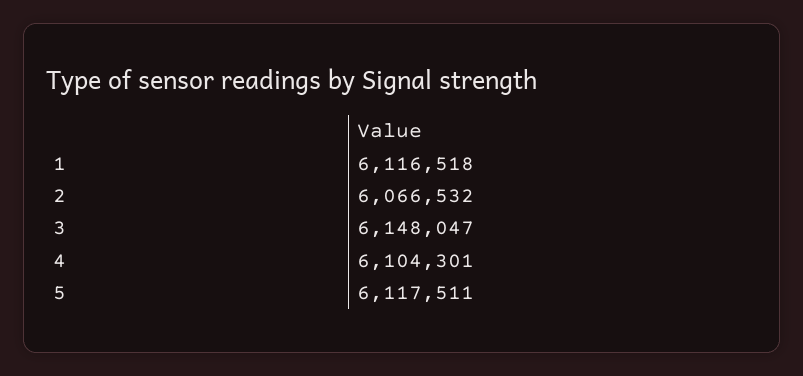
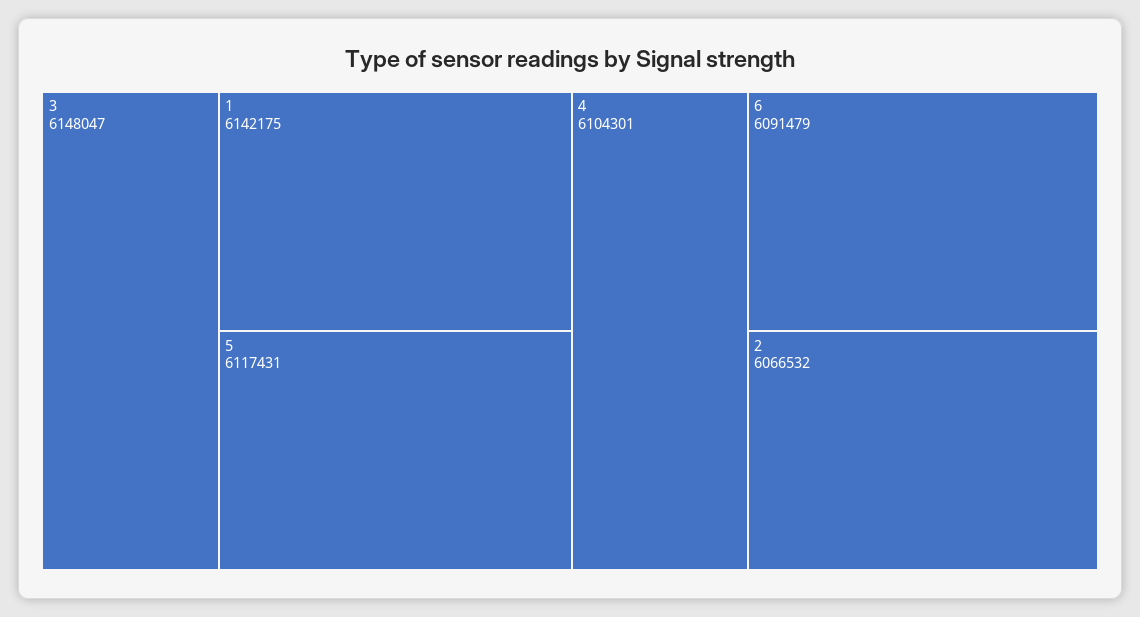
  {
-   "1": 6116518,
+   "1": 6142175,
    "2": 6066532,
    "3": 6148047,
    "4": 6104301,
-   "5": 6117511
+   "5": 6117431,
+   "6": 6091479
  }

